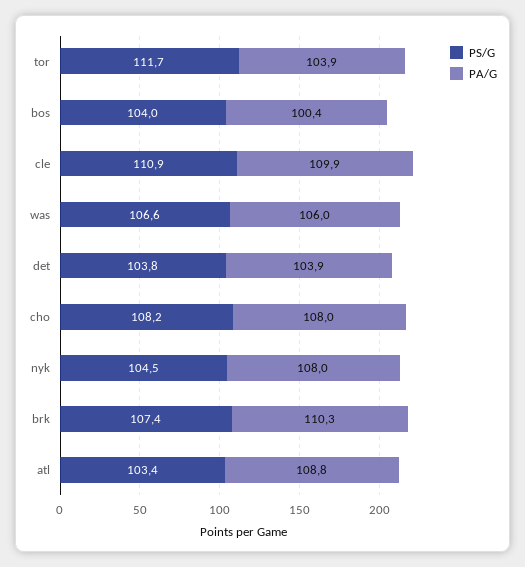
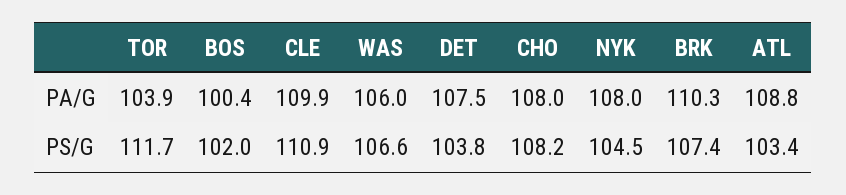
  {
    "PS/G": {
      "tor": 111.7,
-     "bos": 104,
+     "bos": 102,
      "cle": 110.9,
      "was": 106.6,
      "det": 103.8,
      "cho": 108.2,
      "nyk": 104.5,
      "brk": 107.4,
      "atl": 103.4
    },
    "PA/G": {
      "tor": 103.9,
      "bos": 100.4,
      "cle": 109.9,
      "was": 106,
-     "det": 103.9,
+     "det": 107.5,
      "cho": 108,
      "nyk": 108,
      "brk": 110.3,
      "atl": 108.8
    }
  }

